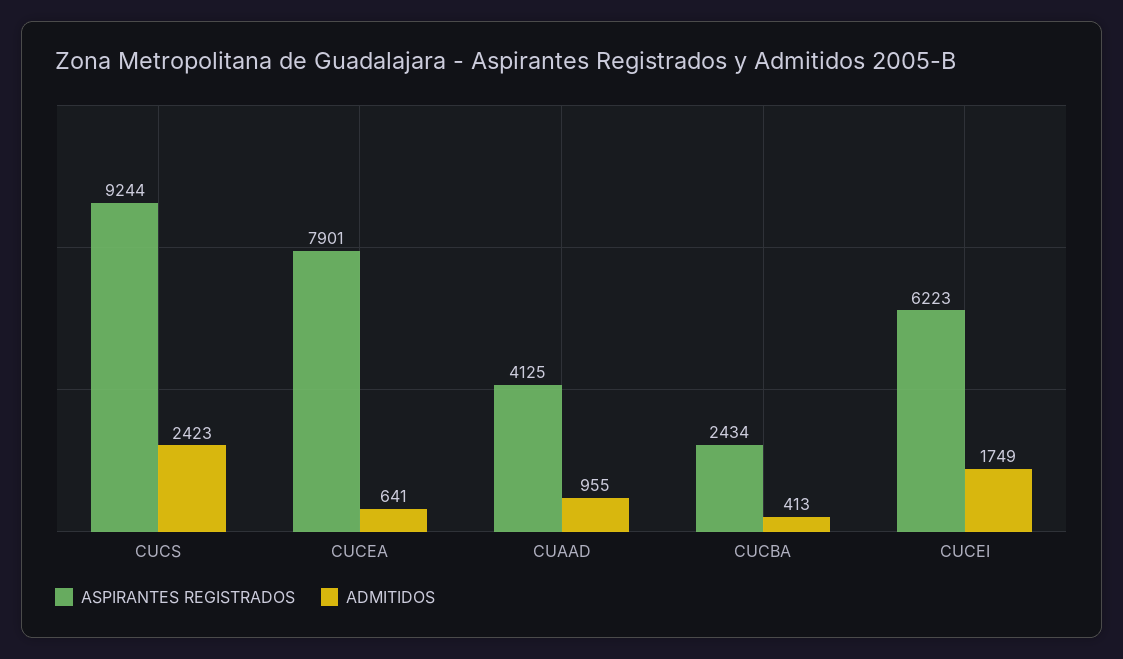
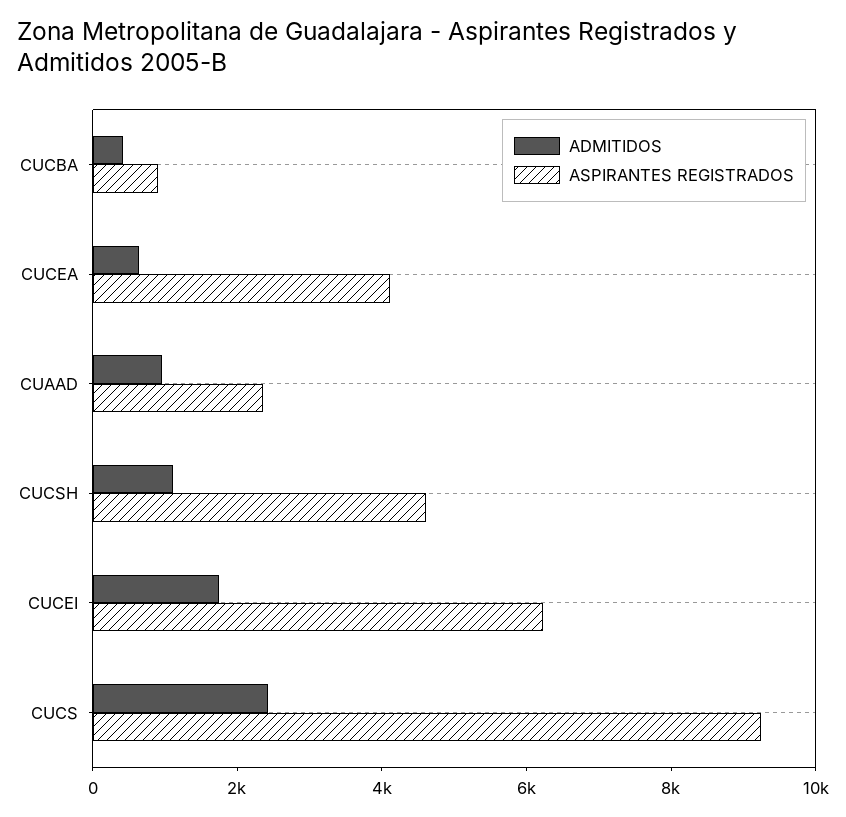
  {
    "ASPIRANTES REGISTRADOS": {
      "CUCS": 9244,
-     "CUCEA": 7901,
+     "CUCEA": 4000,
-     "CUAAD": 4125,
+     "CUAAD": 2500,
-     "CUCBA": 2434,
+     "CUCBA": 1000,
-     "CUCEI": 6223
+     "CUCEI": 6223,
+     "CUCSH": 4500
    },
    "ADMITIDOS": {
      "CUCS": 2423,
      "CUCEA": 641,
      "CUAAD": 955,
      "CUCBA": 413,
-     "CUCEI": 1749
+     "CUCEI": 1749,
+     "CUCSH": 1000
    }
  }

